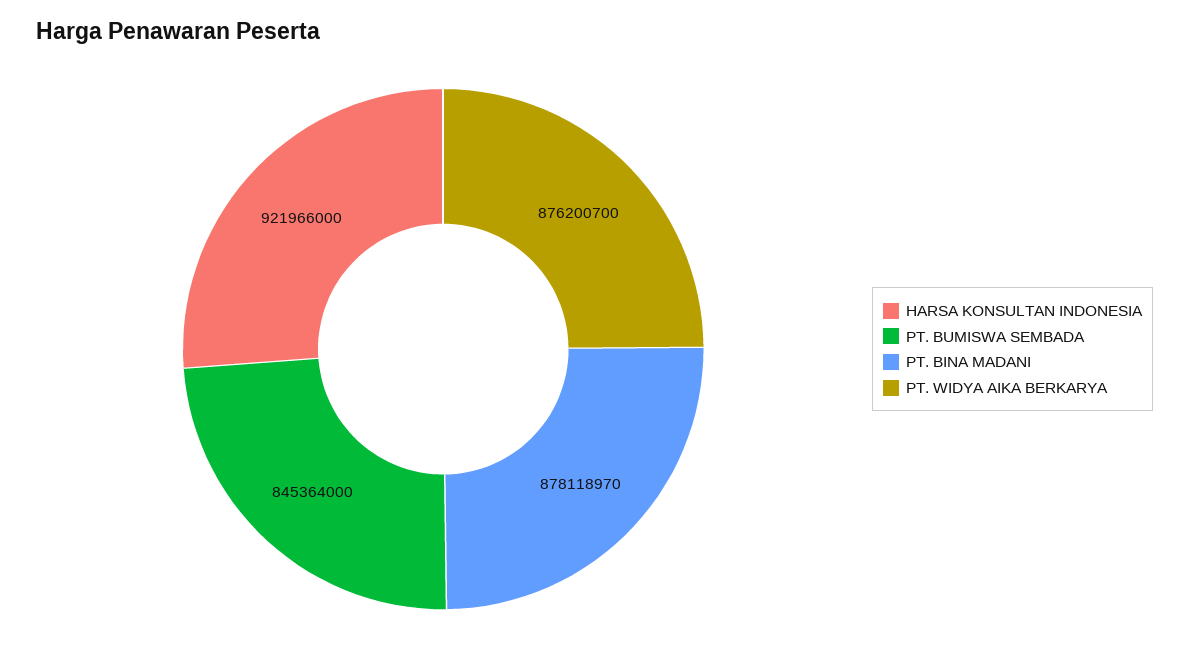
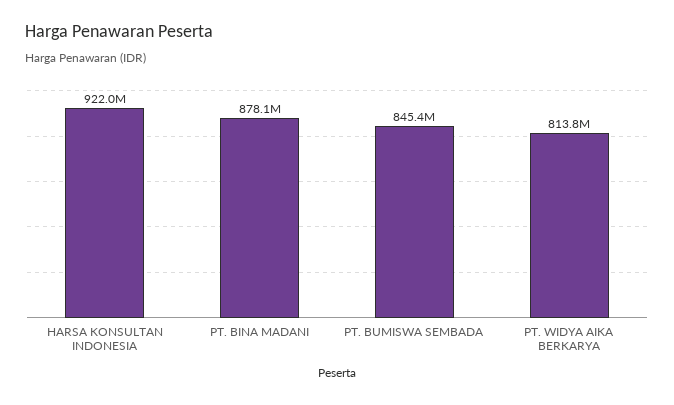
  {
    "HARSA KONSULTAN INDONESIA": 921966000,
    "PT. BUMISWA SEMBADA": 845364000,
    "PT. BINA MADANI": 878118970,
-   "PT. WIDYA AIKA BERKARYA": 876200700
+   "PT. WIDYA AIKA BERKARYA": 813800000
  }

